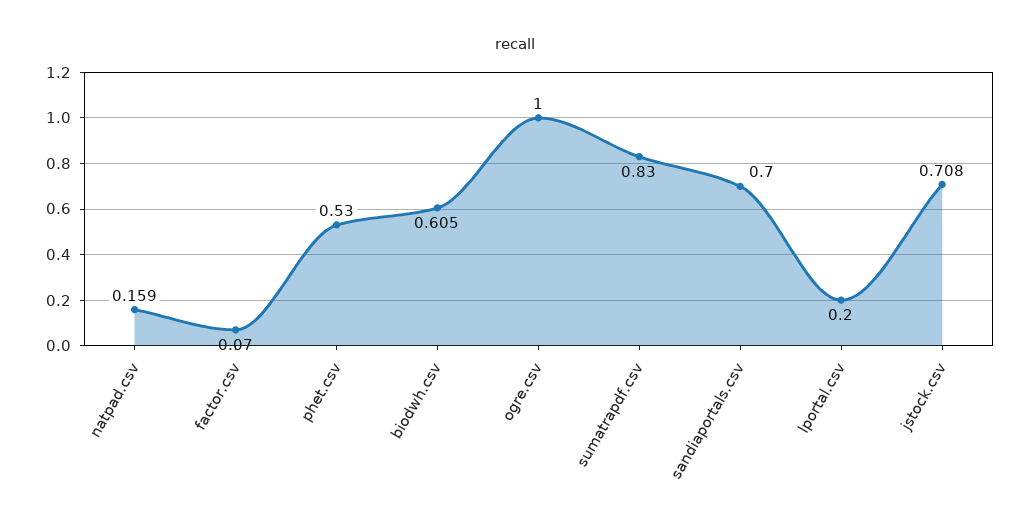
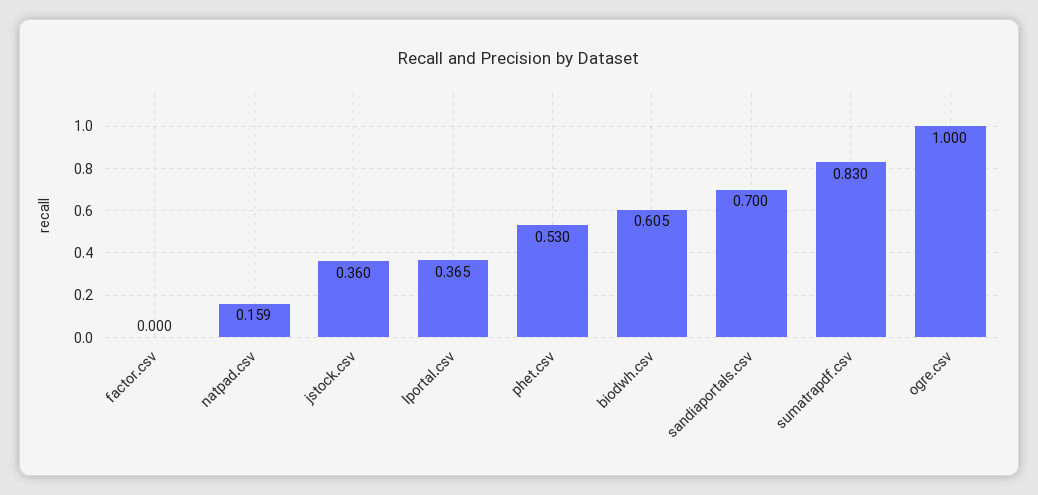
  {
    "natpad.csv": 0.159,
-   "factor.csv": 0.07,
+   "factor.csv": 0,
    "phet.csv": 0.53,
    "biodwh.csv": 0.605,
    "ogre.csv": 1,
    "sumatrapdf.csv": 0.83,
    "sandiaportals.csv": 0.7,
-   "lportal.csv": 0.2,
+   "lportal.csv": 0.365,
-   "jstock.csv": 0.708
+   "jstock.csv": 0.36
  }

